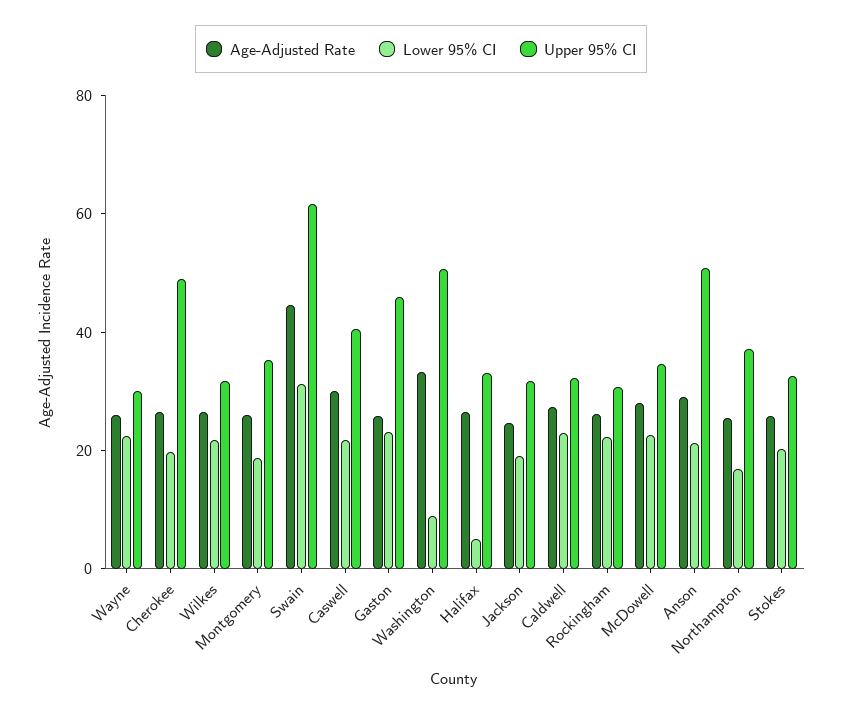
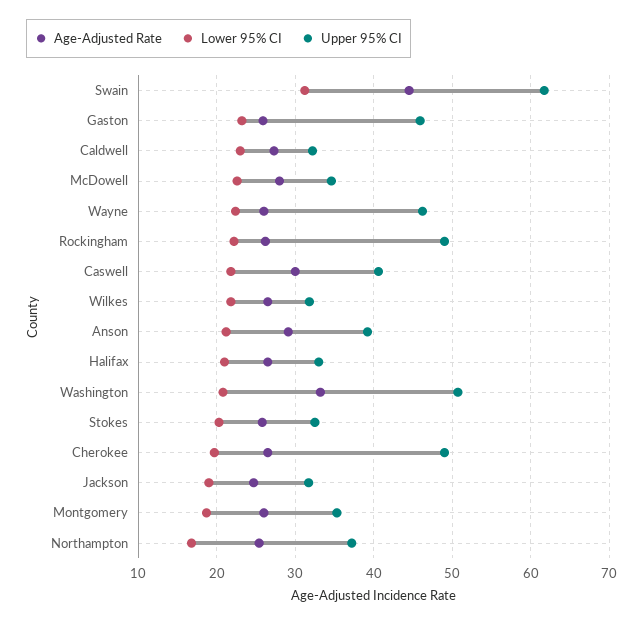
  {
    "Age-Adjusted Rate": {
      "Wayne": 26,
      "Cherokee": 27,
      "Wilkes": 27,
      "Montgomery": 26,
      "Swain": 45,
      "Caswell": 30,
      "Gaston": 26,
      "Washington": 33,
      "Halifax": 27,
      "Jackson": 25,
      "Caldwell": 27,
      "Rockingham": 26,
      "McDowell": 28,
      "Anson": 29,
      "Northampton": 25,
      "Stokes": 26
    },
    "Lower 95% CI": {
      "Wayne": 22,
      "Cherokee": 20,
      "Wilkes": 22,
      "Montgomery": 19,
      "Swain": 31,
      "Caswell": 22,
      "Gaston": 23,
-     "Washington": 10,
+     "Washington": 21,
-     "Halifax": 5,
+     "Halifax": 21,
      "Jackson": 19,
      "Caldwell": 23,
      "Rockingham": 22,
      "McDowell": 23,
      "Anson": 21,
      "Northampton": 17,
      "Stokes": 20
    },
    "Upper 95% CI": {
-     "Wayne": 30,
+     "Wayne": 46,
      "Cherokee": 49,
      "Wilkes": 32,
      "Montgomery": 35,
      "Swain": 62,
      "Caswell": 41,
      "Gaston": 46,
      "Washington": 51,
      "Halifax": 33,
      "Jackson": 32,
      "Caldwell": 32,
-     "Rockingham": 30,
+     "Rockingham": 49,
      "McDowell": 35,
-     "Anson": 50,
+     "Anson": 39,
      "Northampton": 37,
      "Stokes": 33
    }
  }

